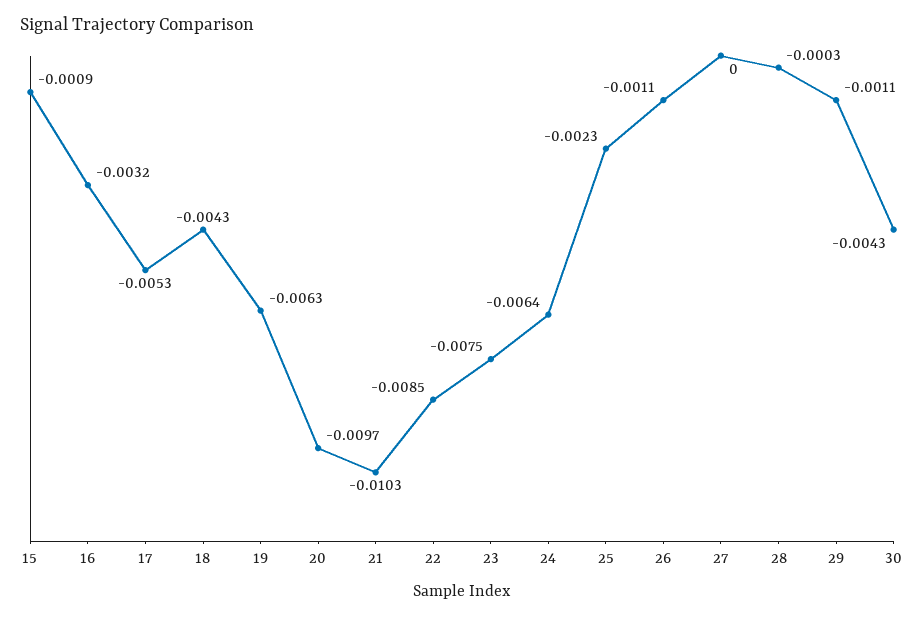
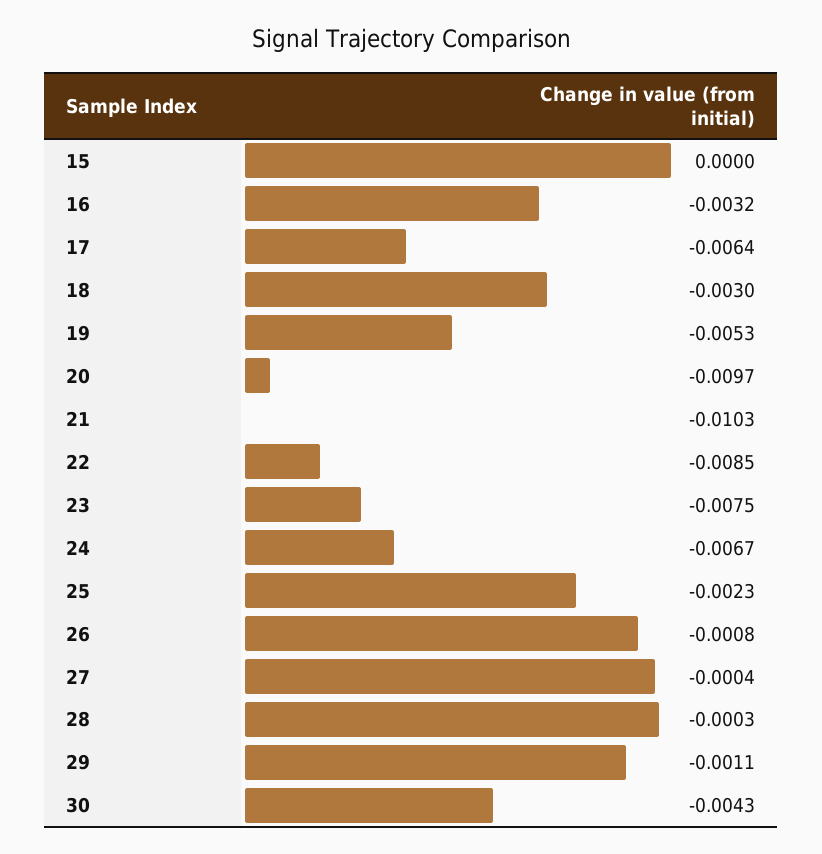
  {
-   "15": -0.0009,
+   "15": 0,
    "16": -0.0032,
-   "17": -0.0053,
+   "17": -0.0064,
-   "18": -0.0043,
+   "18": -0.003,
-   "19": -0.0063,
+   "19": -0.0053,
    "20": -0.0097,
    "21": -0.0103,
    "22": -0.0085,
    "23": -0.0075,
-   "24": -0.0064,
+   "24": -0.0067,
    "25": -0.0023,
-   "26": -0.0011,
+   "26": -0.0008,
-   "27": 0,
+   "27": -0.0004,
    "28": -0.0003,
    "29": -0.0011,
    "30": -0.0043
  }

